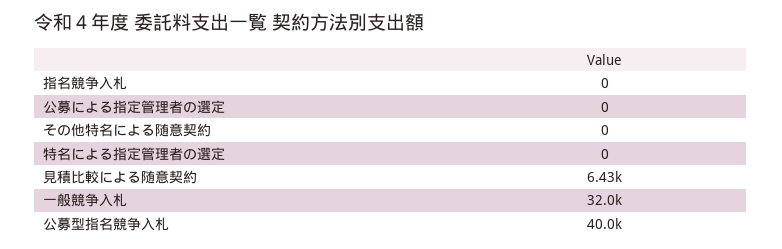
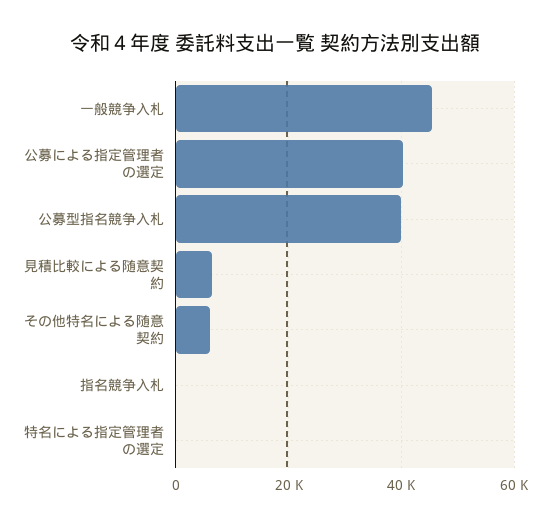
  {
    "指名競争入札": 0,
-   "公募による指定管理者の選定": 0,
+   "公募による指定管理者の選定": 40000,
-   "その他特名による随意契約": 0,
+   "その他特名による随意契約": 6000,
    "特名による指定管理者の選定": 0,
    "見積比較による随意契約": 6430,
-   "一般競争入札": 32000,
+   "一般競争入札": 46000,
    "公募型指名競争入札": 40000
  }

